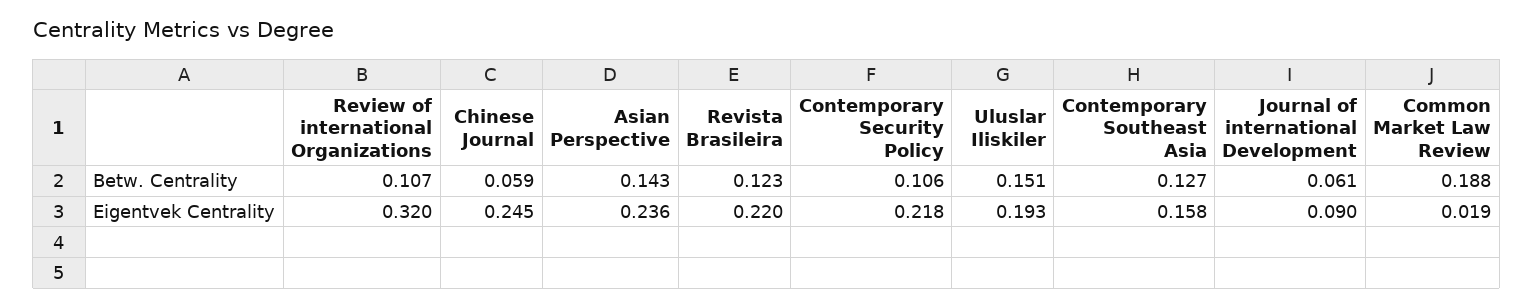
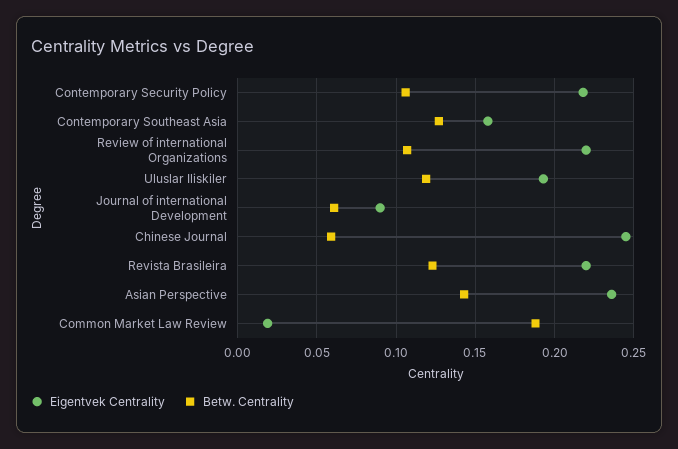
  {
    "Betw. Centrality": {
      "Review of international Organizations": 0.107,
      "Chinese Journal": 0.059,
      "Asian Perspective": 0.143,
      "Revista Brasileira": 0.123,
      "Contemporary Security Policy": 0.106,
-     "Uluslar Iliskiler": 0.151,
+     "Uluslar Iliskiler": 0.12,
      "Contemporary Southeast Asia": 0.127,
      "Journal of international Development": 0.061,
      "Common Market Law Review": 0.188
    },
    "Eigentvek Centrality": {
-     "Review of international Organizations": 0.32,
+     "Review of international Organizations": 0.22,
      "Chinese Journal": 0.245,
      "Asian Perspective": 0.236,
      "Revista Brasileira": 0.22,
      "Contemporary Security Policy": 0.218,
      "Uluslar Iliskiler": 0.193,
      "Contemporary Southeast Asia": 0.158,
      "Journal of international Development": 0.09,
      "Common Market Law Review": 0.019
    }
  }

